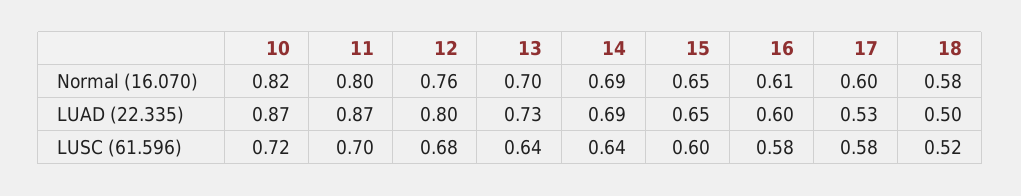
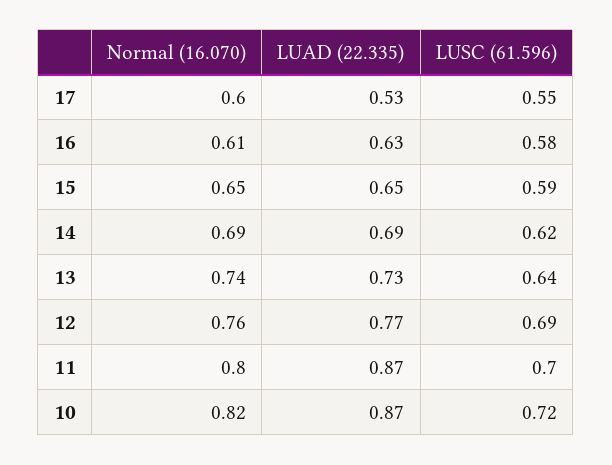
  {
    "10": {
      "Normal (16.070)": 0.82,
      "LUAD (22.335)": 0.87,
      "LUSC (61.596)": 0.72
    },
    "11": {
      "Normal (16.070)": 0.8,
      "LUAD (22.335)": 0.87,
      "LUSC (61.596)": 0.7
    },
    "12": {
      "Normal (16.070)": 0.76,
-     "LUAD (22.335)": 0.8,
+     "LUAD (22.335)": 0.77,
-     "LUSC (61.596)": 0.68
+     "LUSC (61.596)": 0.69
    },
    "13": {
-     "Normal (16.070)": 0.7,
+     "Normal (16.070)": 0.74,
      "LUAD (22.335)": 0.73,
      "LUSC (61.596)": 0.64
    },
    "14": {
      "Normal (16.070)": 0.69,
      "LUAD (22.335)": 0.69,
-     "LUSC (61.596)": 0.64
+     "LUSC (61.596)": 0.62
    },
    "15": {
      "Normal (16.070)": 0.65,
      "LUAD (22.335)": 0.65,
-     "LUSC (61.596)": 0.6
+     "LUSC (61.596)": 0.59
    },
    "16": {
      "Normal (16.070)": 0.61,
-     "LUAD (22.335)": 0.6,
+     "LUAD (22.335)": 0.63,
      "LUSC (61.596)": 0.58
    },
    "17": {
      "Normal (16.070)": 0.6,
      "LUAD (22.335)": 0.53,
-     "LUSC (61.596)": 0.58
+     "LUSC (61.596)": 0.55
-   },
+   }
-   "18": {
-     "Normal (16.070)": 0.58,
-     "LUAD (22.335)": 0.5,
-     "LUSC (61.596)": 0.52
-   }
  }

